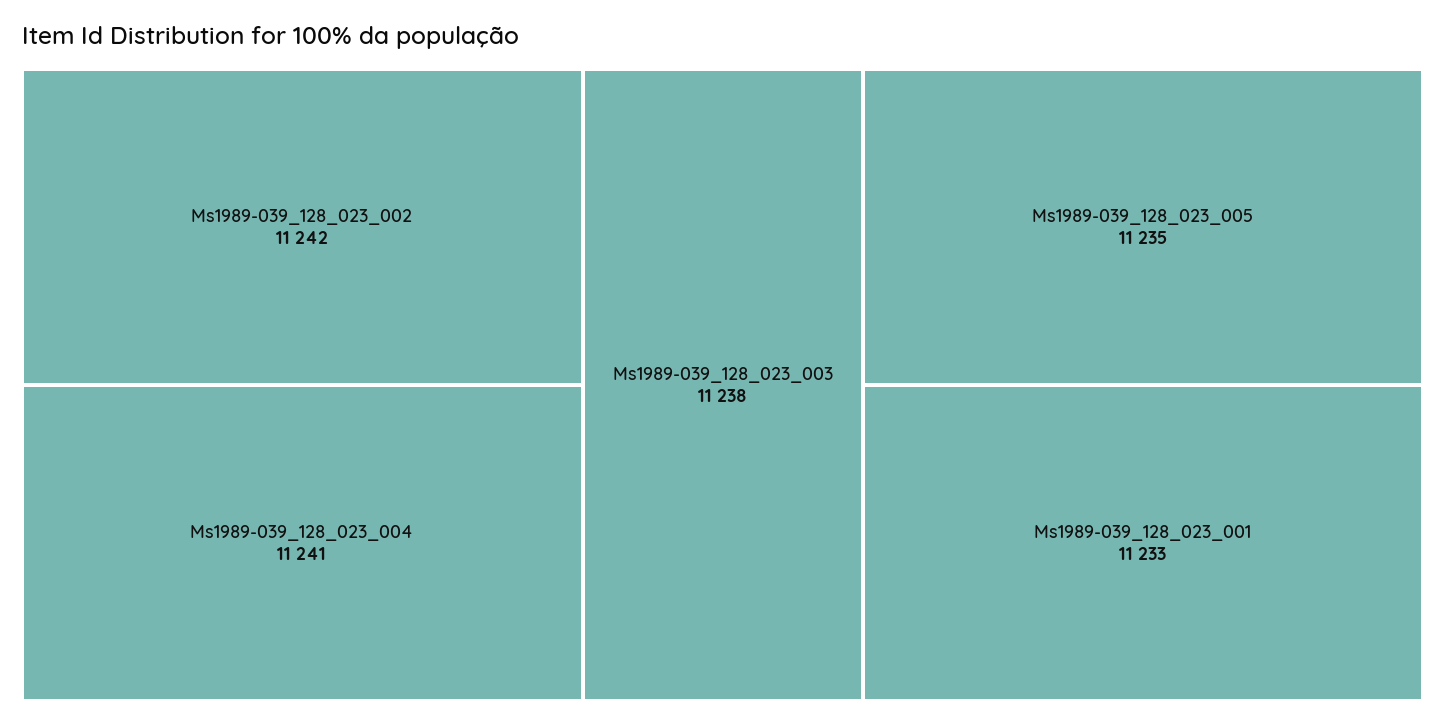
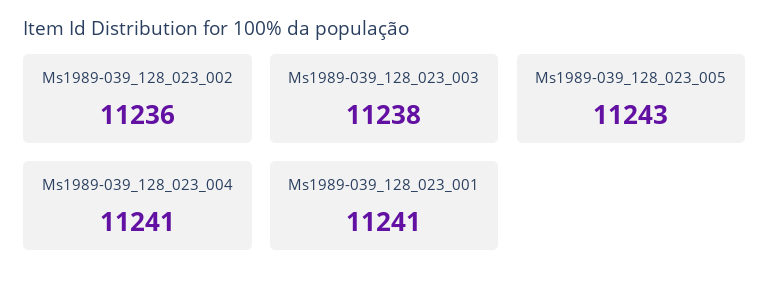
  {
-   "Ms1989-039_128_023_002": 11242,
+   "Ms1989-039_128_023_002": 11236,
    "Ms1989-039_128_023_004": 11241,
    "Ms1989-039_128_023_003": 11238,
-   "Ms1989-039_128_023_005": 11235,
+   "Ms1989-039_128_023_005": 11243,
-   "Ms1989-039_128_023_001": 11233
+   "Ms1989-039_128_023_001": 11241
  }

